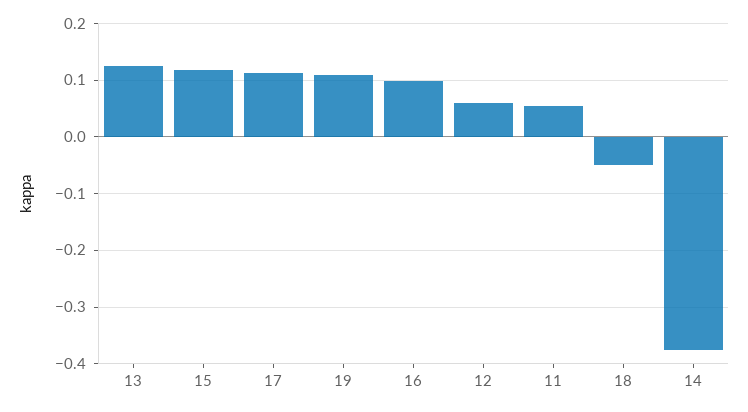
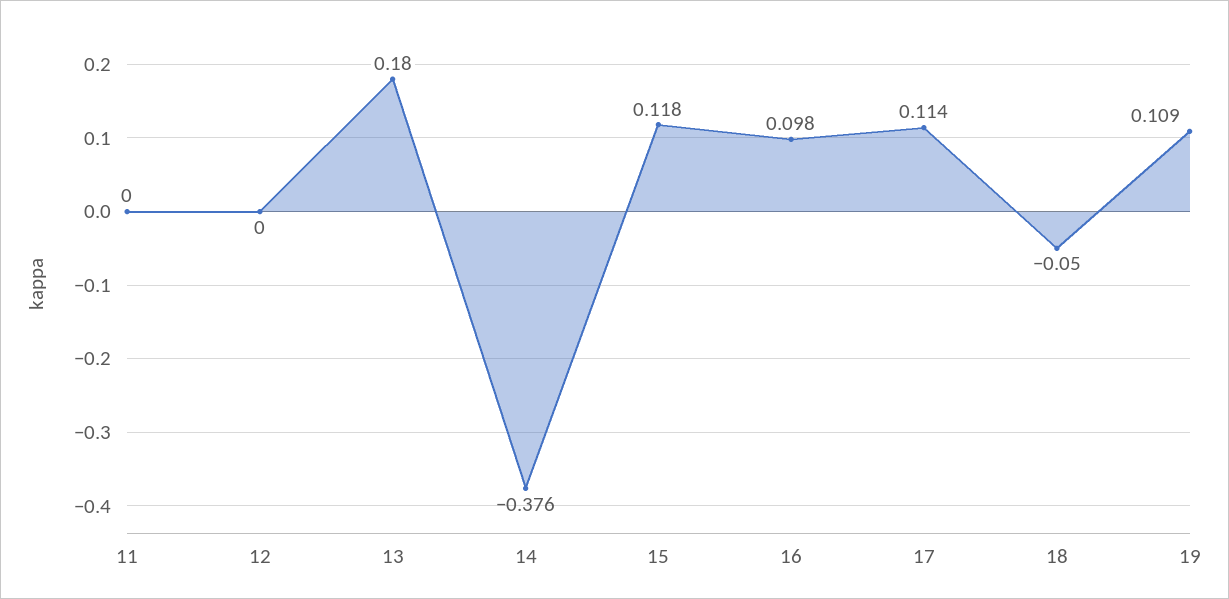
  {
-   "13": 0.12,
+   "13": 0.18,
    "15": 0.118,
    "17": 0.114,
    "19": 0.109,
    "16": 0.098,
-   "12": 0.06,
+   "12": 0,
-   "11": 0.06,
+   "11": 0,
    "18": -0.05,
    "14": -0.376
  }

